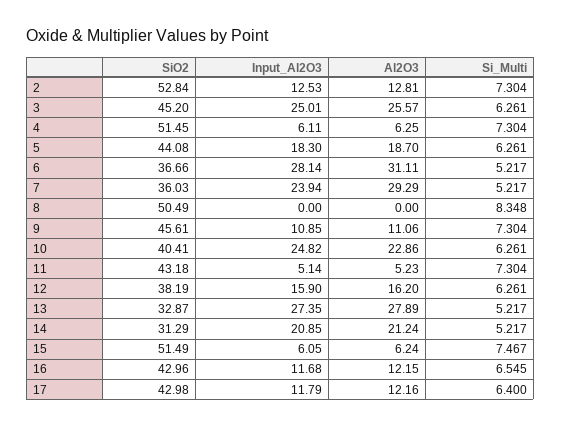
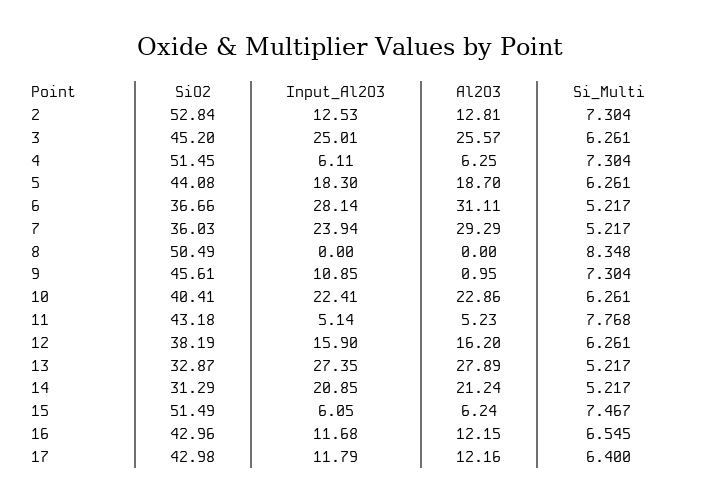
  {
    "SiO2": {
      "2": 52.84,
      "3": 45.2,
      "4": 51.45,
      "5": 44.08,
      "6": 36.66,
      "7": 36.03,
      "8": 50.49,
      "9": 45.61,
      "10": 40.41,
      "11": 43.18,
      "12": 38.19,
      "13": 32.87,
      "14": 31.29,
      "15": 51.49,
      "16": 42.96,
      "17": 42.98
    },
    "Input_Al2O3": {
      "2": 12.53,
      "3": 25.01,
      "4": 6.11,
      "5": 18.3,
      "6": 28.14,
      "7": 23.94,
      "8": 0,
      "9": 10.85,
-     "10": 24.82,
+     "10": 22.41,
      "11": 5.14,
      "12": 15.9,
      "13": 27.35,
      "14": 20.85,
      "15": 6.05,
      "16": 11.68,
      "17": 11.79
    },
    "Al2O3": {
      "2": 12.81,
      "3": 25.57,
      "4": 6.25,
      "5": 18.7,
      "6": 31.11,
      "7": 29.29,
      "8": 0,
-     "9": 11.06,
+     "9": 0.95,
      "10": 22.86,
      "11": 5.23,
      "12": 16.2,
      "13": 27.89,
      "14": 21.24,
      "15": 6.24,
      "16": 12.15,
      "17": 12.16
    },
    "Si_Multi": {
      "2": 7.304,
      "3": 6.261,
      "4": 7.304,
      "5": 6.261,
      "6": 5.217,
      "7": 5.217,
      "8": 8.348,
      "9": 7.304,
      "10": 6.261,
-     "11": 7.304,
+     "11": 7.768,
      "12": 6.261,
      "13": 5.217,
      "14": 5.217,
      "15": 7.467,
      "16": 6.545,
      "17": 6.4
    }
  }

